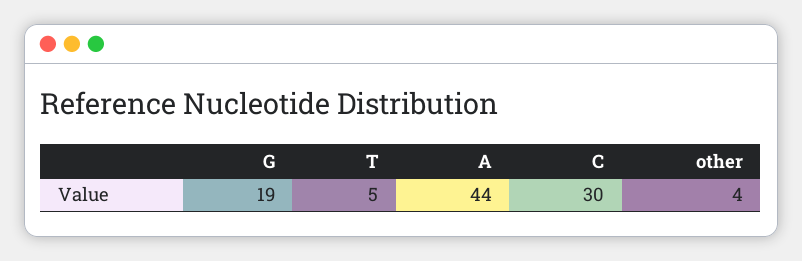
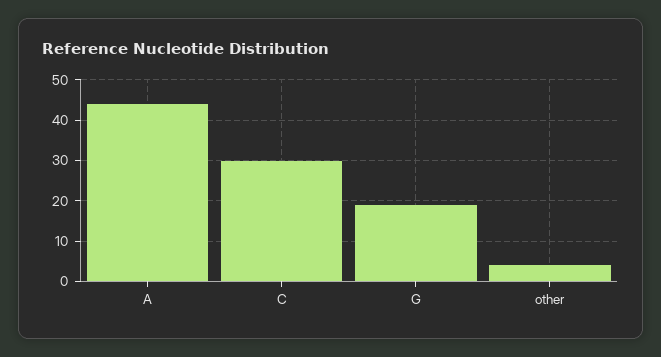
  {
    "G": 19,
-   "T": 5,
    "A": 44,
    "C": 30,
    "other": 4
  }

